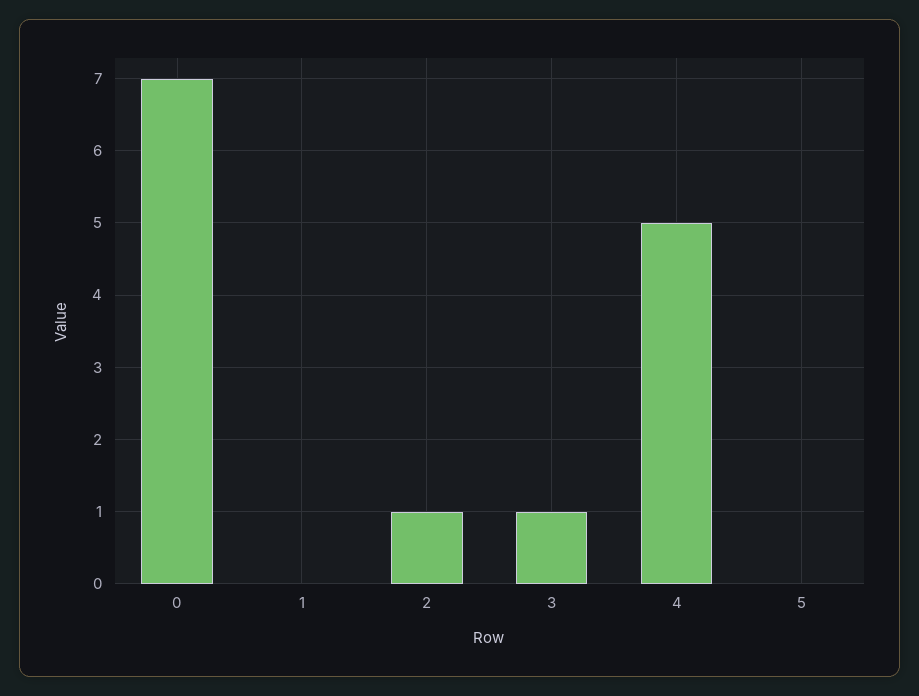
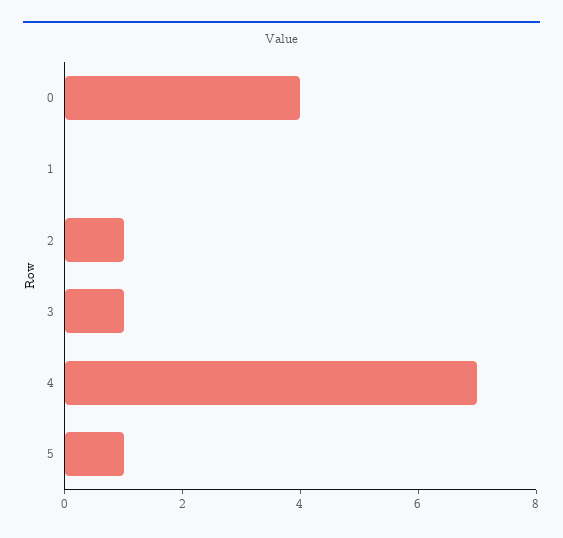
  {
-   "0": 7,
+   "0": 4,
    "1": 0,
    "2": 1,
    "3": 1,
-   "4": 5,
+   "4": 7,
-   "5": 0
+   "5": 1
  }

